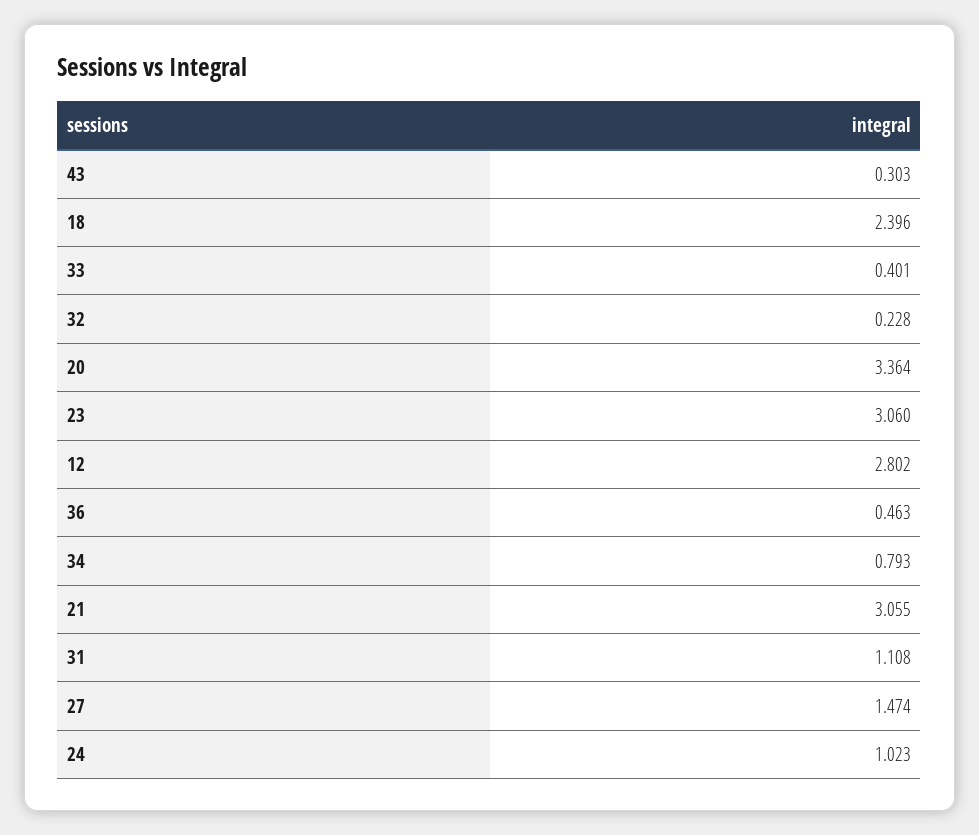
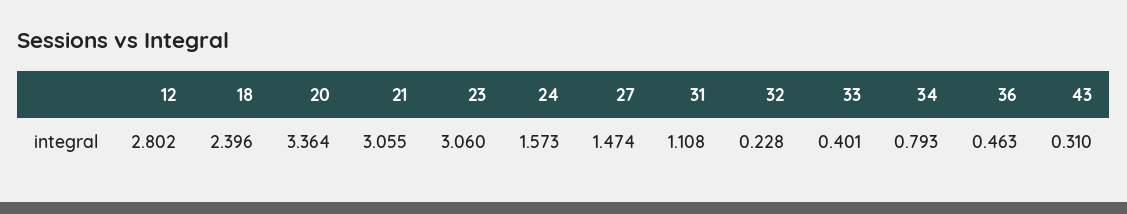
  {
-   "43": 0.303,
+   "43": 0.31,
    "18": 2.396,
    "33": 0.401,
    "32": 0.228,
    "20": 3.364,
    "23": 3.06,
    "12": 2.802,
    "36": 0.463,
    "34": 0.793,
    "21": 3.055,
    "31": 1.108,
    "27": 1.474,
-   "24": 1.023
+   "24": 1.573
  }

